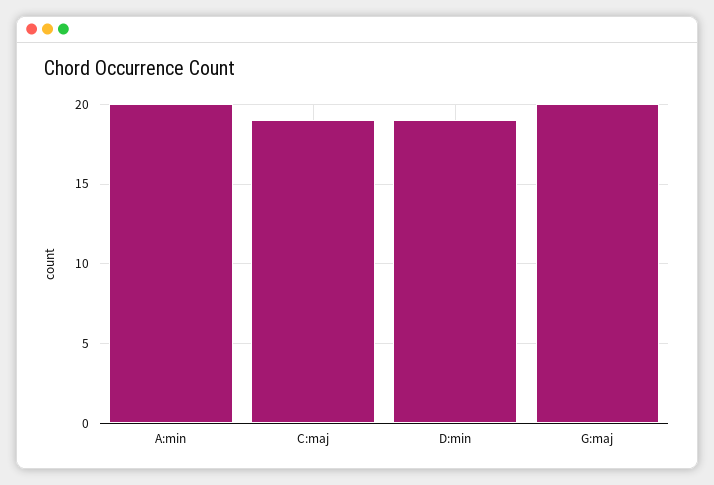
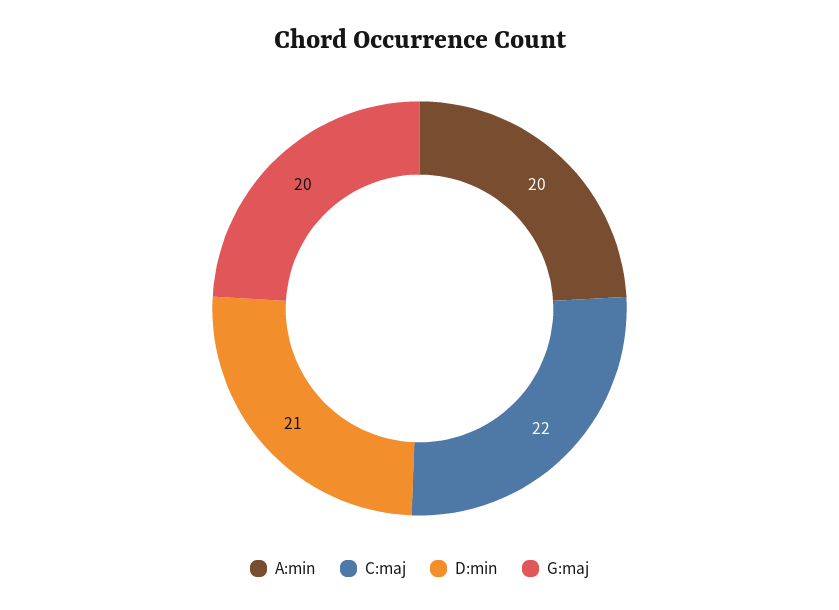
  {
    "A:min": 20,
-   "C:maj": 19,
+   "C:maj": 22,
-   "D:min": 19,
+   "D:min": 21,
    "G:maj": 20
  }

